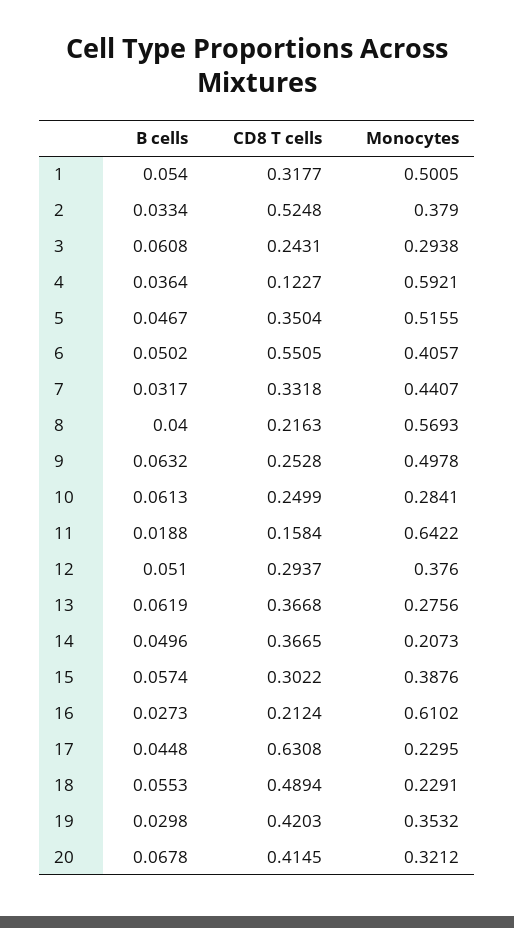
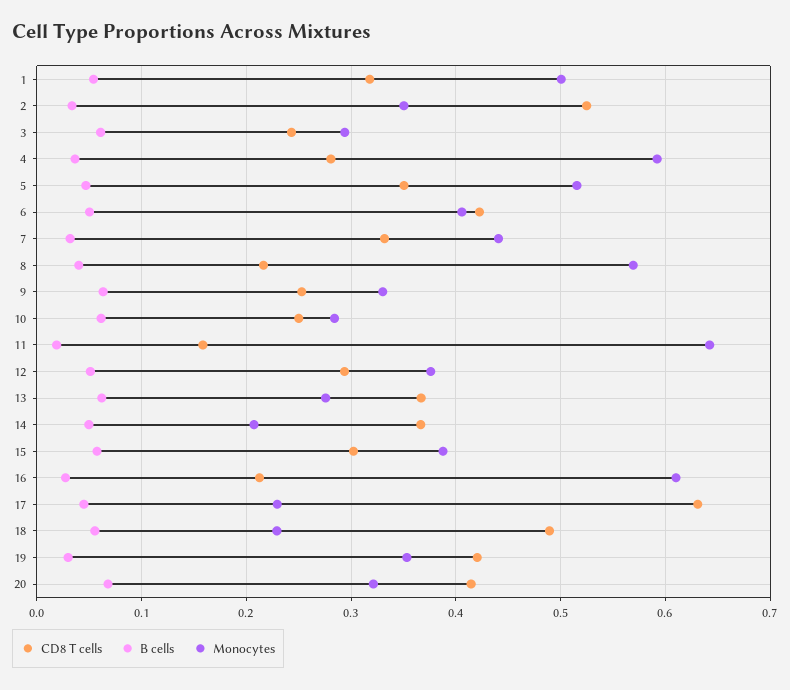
  {
    "B cells": {
      "1": 0.054,
      "2": 0.0334,
      "3": 0.0608,
      "4": 0.0364,
      "5": 0.0467,
      "6": 0.0502,
      "7": 0.0317,
      "8": 0.04,
      "9": 0.0632,
      "10": 0.0613,
      "11": 0.0188,
      "12": 0.051,
      "13": 0.0619,
      "14": 0.0496,
      "15": 0.0574,
      "16": 0.0273,
      "17": 0.0448,
      "18": 0.0553,
      "19": 0.0298,
      "20": 0.0678
    },
    "CD8 T cells": {
      "1": 0.3177,
      "2": 0.5248,
      "3": 0.2431,
-     "4": 0.1227,
+     "4": 0.28,
      "5": 0.3504,
-     "6": 0.5505,
+     "6": 0.42,
      "7": 0.3318,
      "8": 0.2163,
      "9": 0.2528,
      "10": 0.2499,
      "11": 0.1584,
      "12": 0.2937,
      "13": 0.3668,
      "14": 0.3665,
      "15": 0.3022,
      "16": 0.2124,
      "17": 0.6308,
      "18": 0.4894,
      "19": 0.4203,
      "20": 0.4145
    },
    "Monocytes": {
      "1": 0.5005,
-     "2": 0.379,
+     "2": 0.35,
      "3": 0.2938,
      "4": 0.5921,
      "5": 0.5155,
      "6": 0.4057,
      "7": 0.4407,
      "8": 0.5693,
-     "9": 0.4978,
+     "9": 0.33,
      "10": 0.2841,
      "11": 0.6422,
      "12": 0.376,
      "13": 0.2756,
      "14": 0.2073,
      "15": 0.3876,
      "16": 0.6102,
      "17": 0.2295,
      "18": 0.2291,
      "19": 0.3532,
      "20": 0.3212
    }
  }

